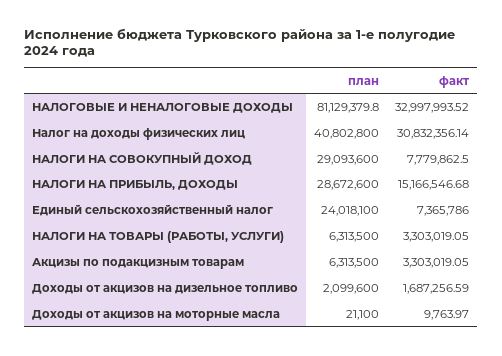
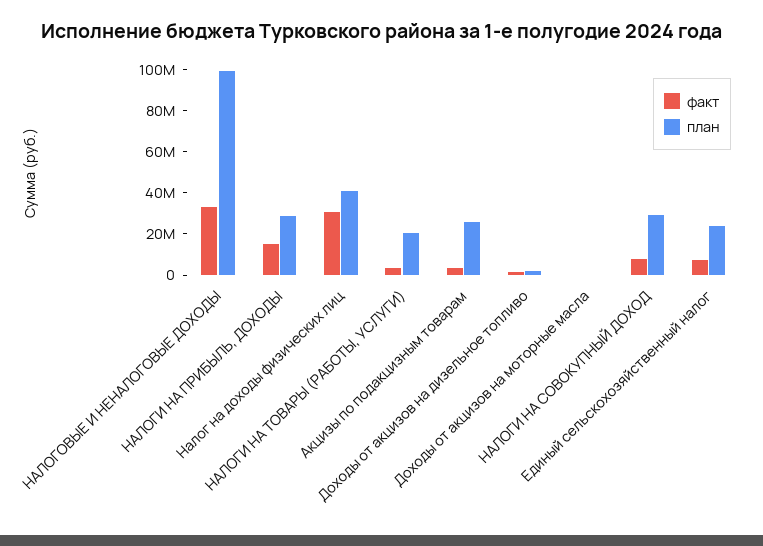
  {
    "план": {
-     "НАЛОГОВЫЕ И НЕНАЛОГОВЫЕ ДОХОДЫ": 81129379.8,
+     "НАЛОГОВЫЕ И НЕНАЛОГОВЫЕ ДОХОДЫ": 100000000,
      "Налог на доходы физических лиц": 40802800,
      "НАЛОГИ НА СОВОКУПНЫЙ ДОХОД": 29093600,
      "НАЛОГИ НА ПРИБЫЛЬ, ДОХОДЫ": 28672600,
      "Единый сельскохозяйственный налог": 24018100,
-     "НАЛОГИ НА ТОВАРЫ (РАБОТЫ, УСЛУГИ)": 6313500,
+     "НАЛОГИ НА ТОВАРЫ (РАБОТЫ, УСЛУГИ)": 20000000,
-     "Акцизы по подакцизным товарам": 6313500,
+     "Акцизы по подакцизным товарам": 25000000,
      "Доходы от акцизов на дизельное топливо": 2099600,
      "Доходы от акцизов на моторные масла": 21100
    },
    "факт": {
      "НАЛОГОВЫЕ И НЕНАЛОГОВЫЕ ДОХОДЫ": 32997993.52,
      "Налог на доходы физических лиц": 30832356.14,
      "НАЛОГИ НА СОВОКУПНЫЙ ДОХОД": 7779862.5,
      "НАЛОГИ НА ПРИБЫЛЬ, ДОХОДЫ": 15166546.68,
      "Единый сельскохозяйственный налог": 7365786,
      "НАЛОГИ НА ТОВАРЫ (РАБОТЫ, УСЛУГИ)": 3303019.05,
      "Акцизы по подакцизным товарам": 3303019.05,
      "Доходы от акцизов на дизельное топливо": 1687256.59,
      "Доходы от акцизов на моторные масла": 9763.97
    }
  }

